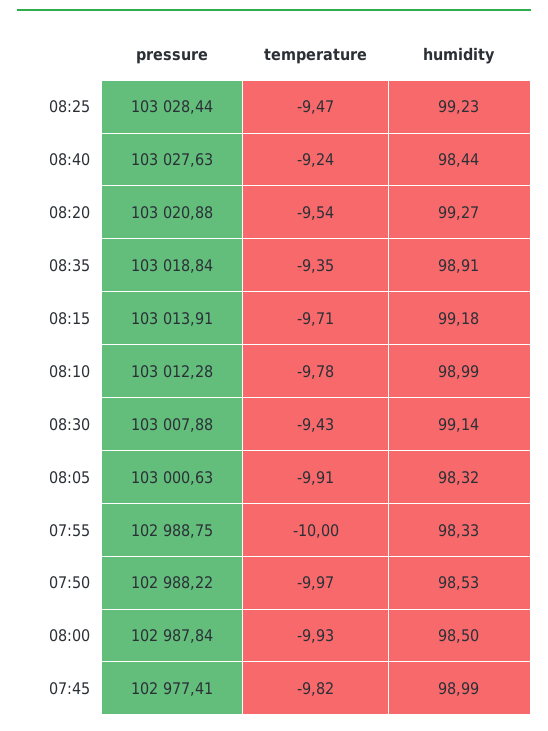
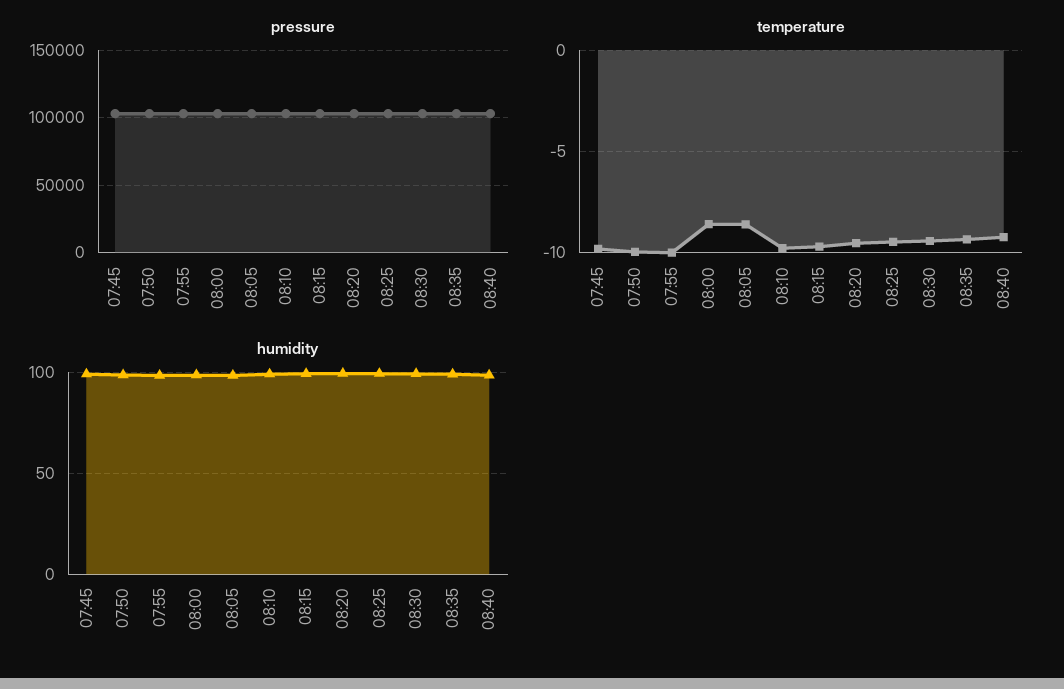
  {
    "pressure": {
      "08:25": 103028.44,
      "08:40": 103027.63,
      "08:20": 103020.88,
      "08:35": 103018.84,
      "08:15": 103013.91,
      "08:10": 103012.28,
      "08:30": 103007.88,
      "08:05": 103000.63,
      "07:55": 102988.75,
      "07:50": 102988.22,
      "08:00": 102987.84,
      "07:45": 102977.41
    },
    "temperature": {
      "08:25": -9.47,
      "08:40": -9.24,
      "08:20": -9.54,
      "08:35": -9.35,
      "08:15": -9.71,
      "08:10": -9.78,
      "08:30": -9.43,
-     "08:05": -9.91,
+     "08:05": -8.5,
      "07:55": -10,
      "07:50": -9.97,
-     "08:00": -9.93,
+     "08:00": -8.5,
      "07:45": -9.82
    },
    "humidity": {
      "08:25": 99.23,
      "08:40": 98.44,
      "08:20": 99.27,
      "08:35": 98.91,
      "08:15": 99.18,
      "08:10": 98.99,
      "08:30": 99.14,
      "08:05": 98.32,
      "07:55": 98.33,
      "07:50": 98.53,
      "08:00": 98.5,
      "07:45": 98.99
    }
  }

